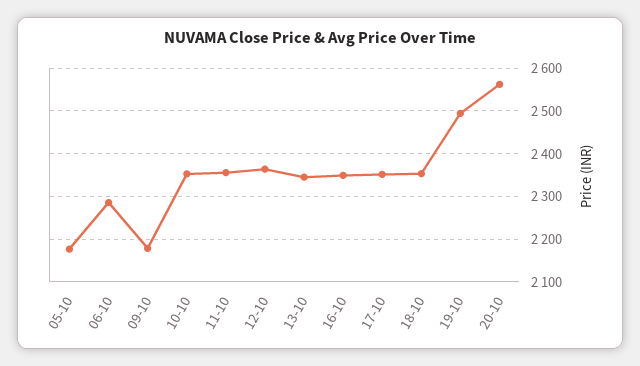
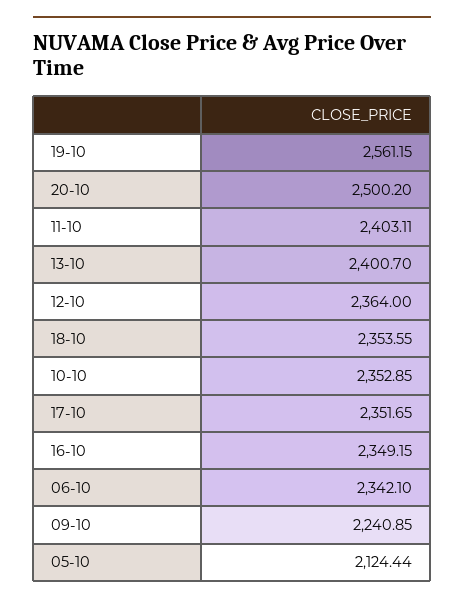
  {
-   "05-10": 2180,
+   "05-10": 2124.44,
-   "06-10": 2280,
+   "06-10": 2342.1,
-   "09-10": 2180,
+   "09-10": 2240.85,
    "10-10": 2352.85,
-   "11-10": 2360,
+   "11-10": 2403.11,
    "12-10": 2364,
-   "13-10": 2340,
+   "13-10": 2400.7,
    "16-10": 2349.15,
    "17-10": 2351.65,
    "18-10": 2353.55,
-   "19-10": 2500,
+   "19-10": 2561.15,
-   "20-10": 2560
+   "20-10": 2500.2
  }

